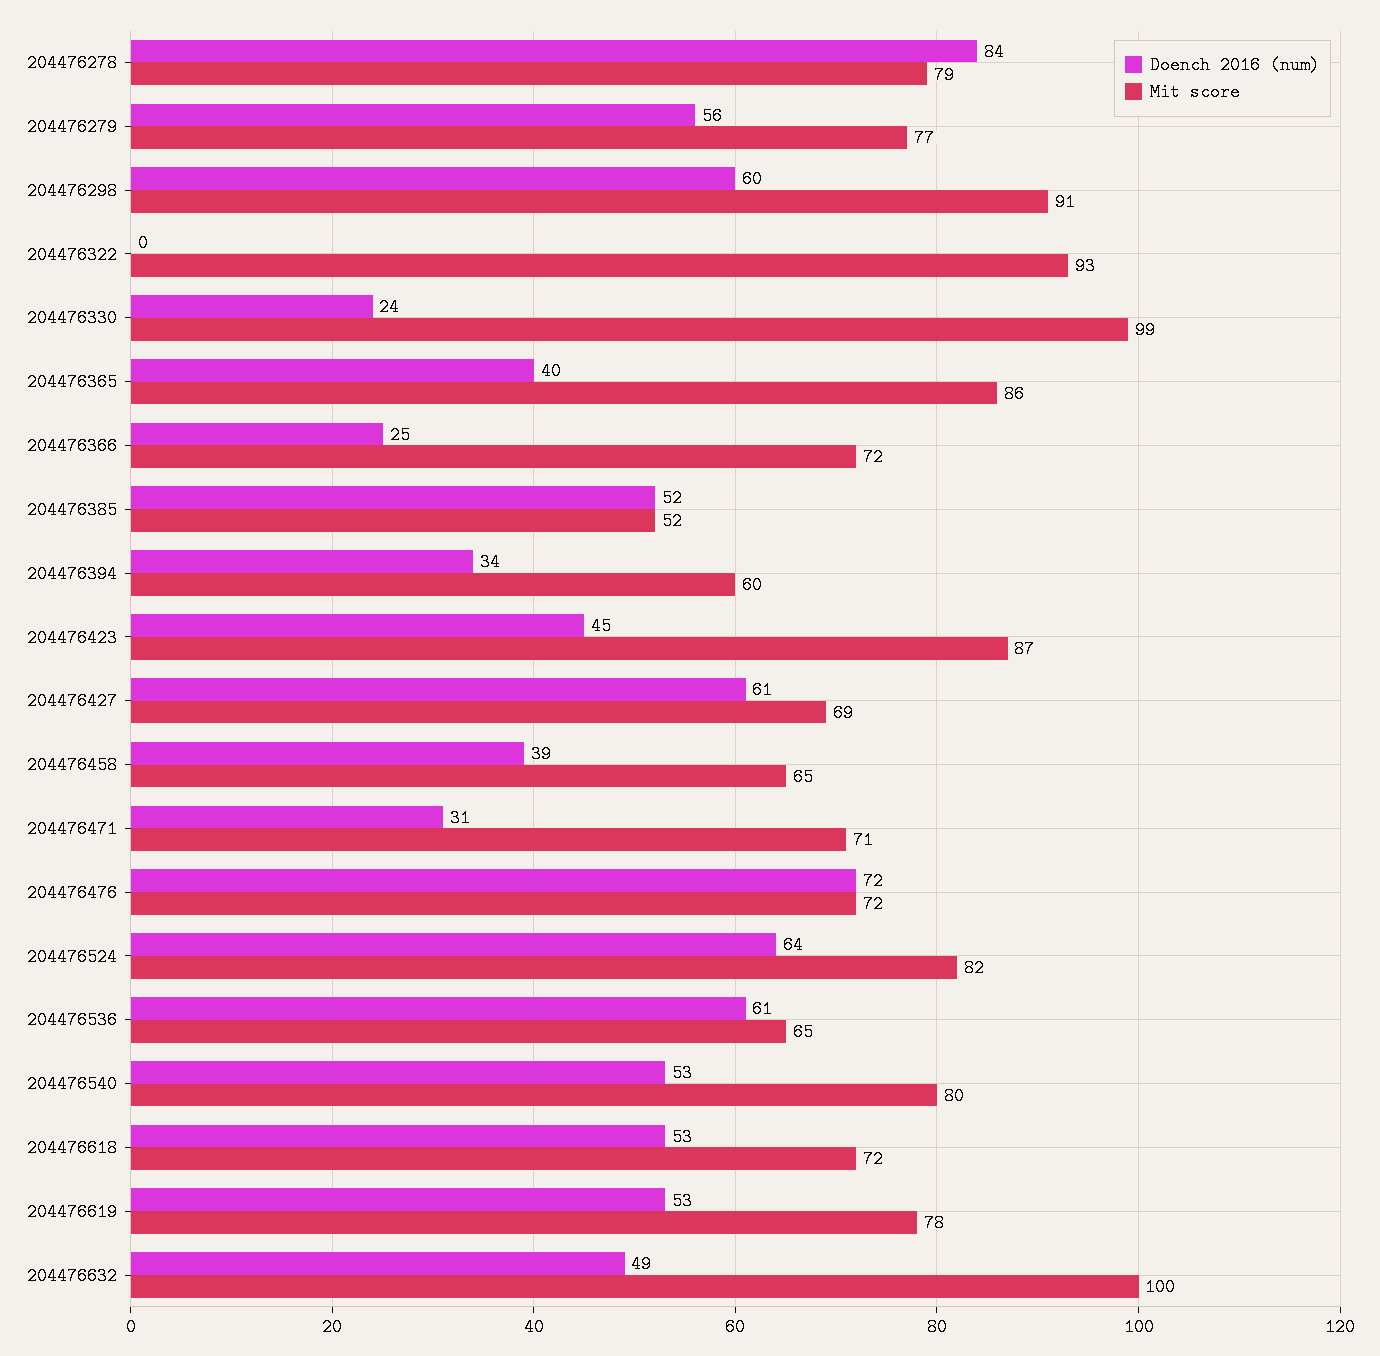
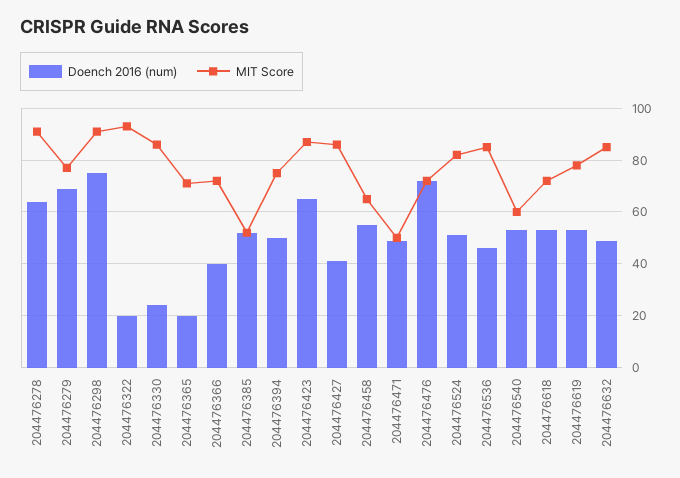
  {
    "Doench 2016 (num)": {
-     "204476278": 84,
+     "204476278": 65,
-     "204476279": 56,
+     "204476279": 70,
-     "204476298": 60,
+     "204476298": 75,
-     "204476322": 0,
+     "204476322": 20,
      "204476330": 24,
-     "204476365": 40,
+     "204476365": 20,
-     "204476366": 25,
+     "204476366": 40,
      "204476385": 52,
-     "204476394": 34,
+     "204476394": 50,
-     "204476423": 45,
+     "204476423": 65,
-     "204476427": 61,
+     "204476427": 40,
-     "204476458": 39,
+     "204476458": 55,
-     "204476471": 31,
+     "204476471": 50,
      "204476476": 72,
-     "204476524": 64,
+     "204476524": 50,
-     "204476536": 61,
+     "204476536": 45,
      "204476540": 53,
      "204476618": 53,
      "204476619": 53,
      "204476632": 49
    },
    "Mit score": {
-     "204476278": 79,
+     "204476278": 90,
      "204476279": 77,
      "204476298": 91,
      "204476322": 93,
-     "204476330": 99,
+     "204476330": 85,
-     "204476365": 86,
+     "204476365": 70,
      "204476366": 72,
      "204476385": 52,
-     "204476394": 60,
+     "204476394": 75,
      "204476423": 87,
-     "204476427": 69,
+     "204476427": 85,
      "204476458": 65,
-     "204476471": 71,
+     "204476471": 50,
      "204476476": 72,
      "204476524": 82,
-     "204476536": 65,
+     "204476536": 85,
-     "204476540": 80,
+     "204476540": 60,
      "204476618": 72,
      "204476619": 78,
-     "204476632": 100
+     "204476632": 85
    }
  }

